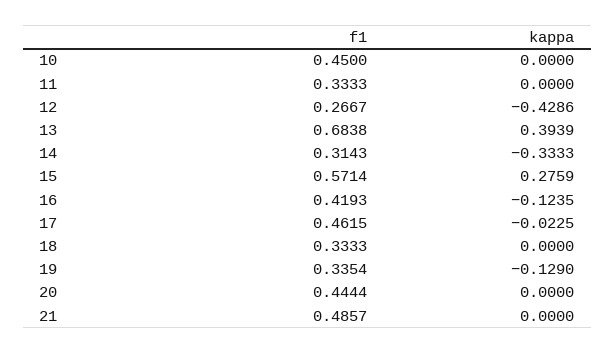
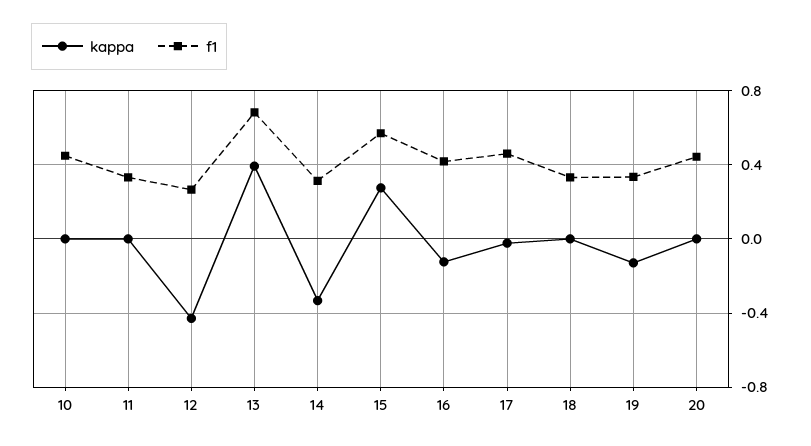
  {
    "f1": {
      "10": 0.45,
      "11": 0.3333,
      "12": 0.2667,
      "13": 0.6838,
      "14": 0.3143,
      "15": 0.5714,
      "16": 0.4193,
      "17": 0.4615,
      "18": 0.3333,
      "19": 0.3354,
-     "20": 0.4444,
+     "20": 0.4444
-     "21": 0.4857
    },
    "kappa": {
      "10": 0,
      "11": 0,
      "12": -0.4286,
      "13": 0.3939,
      "14": -0.3333,
      "15": 0.2759,
      "16": -0.1235,
      "17": -0.0225,
      "18": 0,
      "19": -0.129,
-     "20": 0,
+     "20": 0
-     "21": 0
    }
  }

